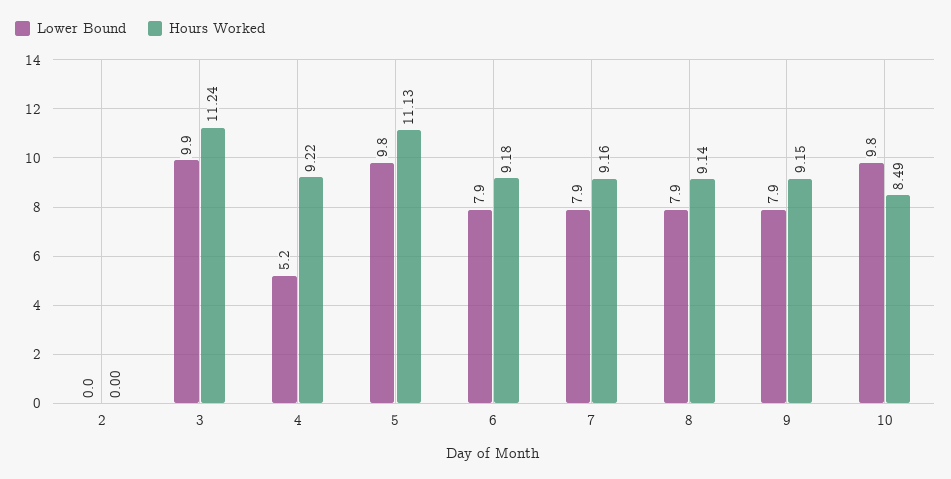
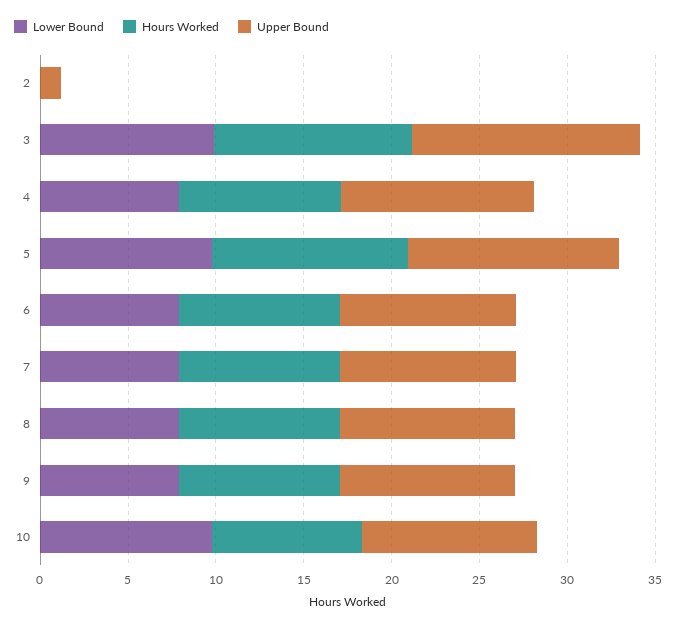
  {
    "Lower Bound": {
      "2": 0,
      "3": 9.9,
-     "4": 5.2,
+     "4": 8,
      "5": 9.8,
      "6": 7.9,
      "7": 7.9,
      "8": 7.9,
      "9": 7.9,
      "10": 9.8
    },
    "Hours Worked": {
      "2": 0,
      "3": 11.24,
      "4": 9.22,
      "5": 11.13,
      "6": 9.18,
      "7": 9.16,
      "8": 9.14,
      "9": 9.15,
      "10": 8.49
-   }
+   },
+   "Upper Bound": {
+     "2": 1,
+     "3": 13,
+     "4": 11,
+     "5": 12,
+     "6": 10,
+     "7": 10,
+     "8": 10,
+     "9": 10,
+     "10": 10
+   }
  }

